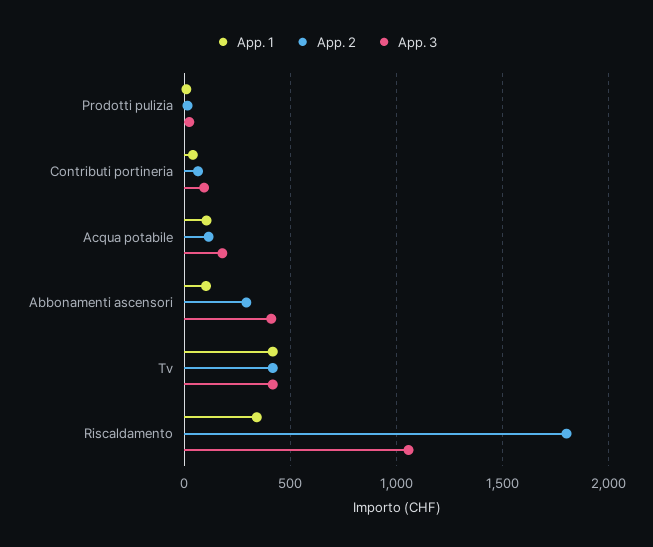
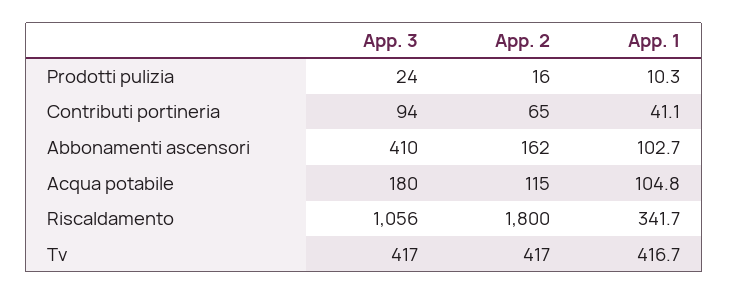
  {
    "App. 1": {
      "Prodotti pulizia": 10.3,
      "Contributi portineria": 41.1,
      "Acqua potabile": 104.8,
      "Abbonamenti ascensori": 102.7,
      "Tv": 416.7,
      "Riscaldamento": 341.7
    },
    "App. 2": {
      "Prodotti pulizia": 16,
      "Contributi portineria": 65,
      "Acqua potabile": 115,
-     "Abbonamenti ascensori": 300,
+     "Abbonamenti ascensori": 162,
      "Tv": 417,
      "Riscaldamento": 1800
    },
    "App. 3": {
      "Prodotti pulizia": 24,
      "Contributi portineria": 94,
      "Acqua potabile": 180,
      "Abbonamenti ascensori": 410,
      "Tv": 417,
      "Riscaldamento": 1056
    }
  }

